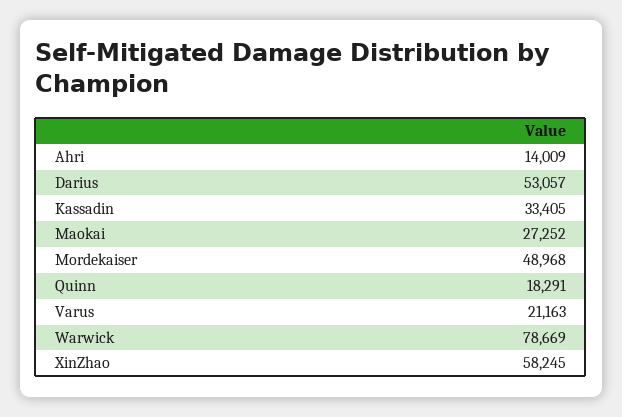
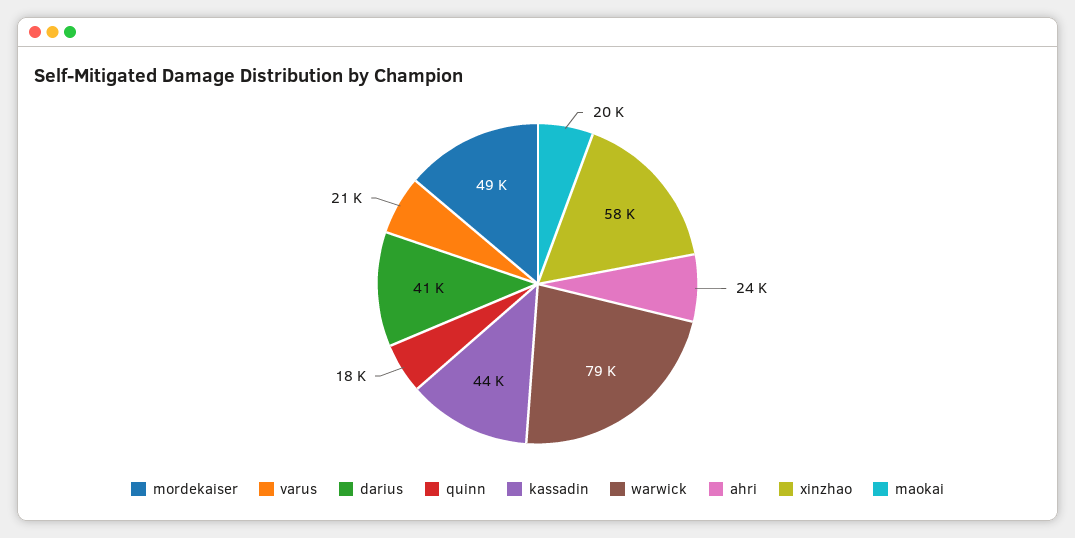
  {
-   "Ahri": 14009,
+   "Ahri": 24000,
-   "Darius": 53057,
+   "Darius": 41000,
-   "Kassadin": 33405,
+   "Kassadin": 44000,
-   "Maokai": 27252,
+   "Maokai": 20000,
    "Mordekaiser": 48968,
    "Quinn": 18291,
    "Varus": 21163,
    "Warwick": 78669,
    "XinZhao": 58245
  }

